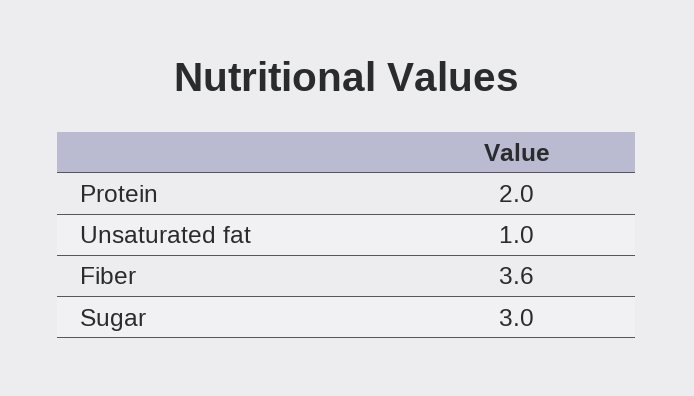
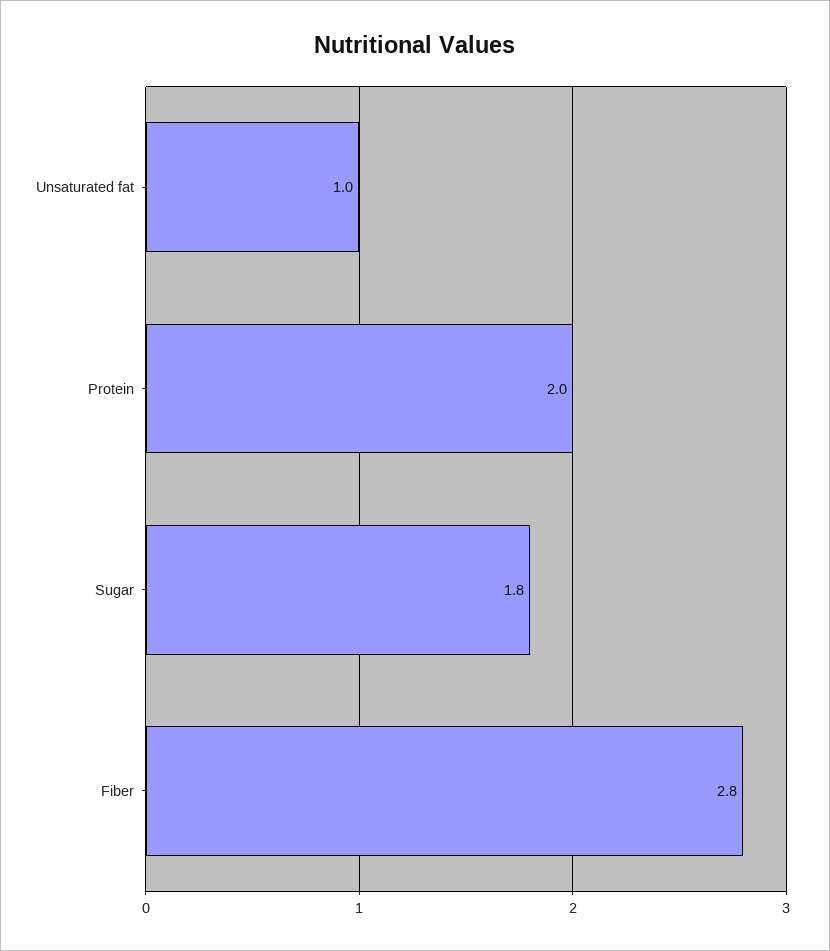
  {
    "Protein": 2,
    "Unsaturated fat": 1,
-   "Fiber": 3.6,
+   "Fiber": 2.8,
-   "Sugar": 3
+   "Sugar": 1.8
  }

